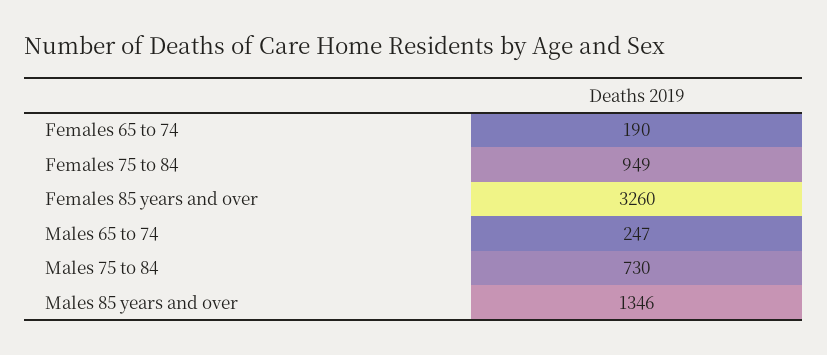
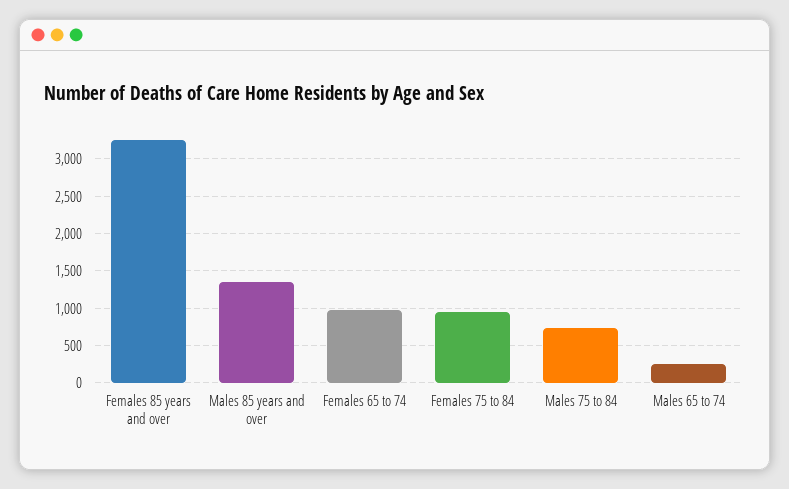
  {
-   "Females 65 to 74": 190,
+   "Females 65 to 74": 1000,
    "Females 75 to 84": 949,
    "Females 85 years and over": 3260,
    "Males 65 to 74": 247,
    "Males 75 to 84": 730,
    "Males 85 years and over": 1346
  }

